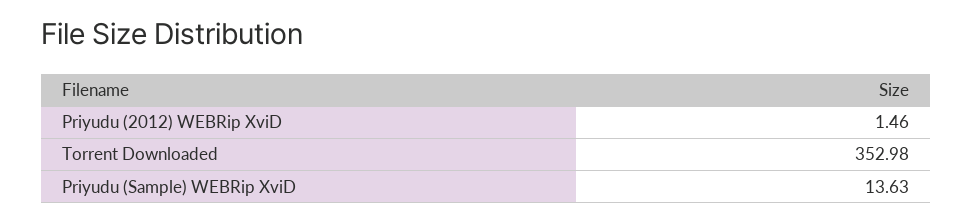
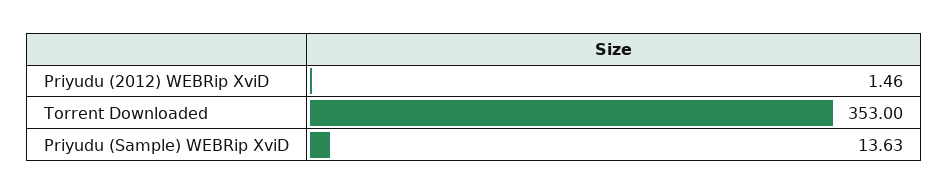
  {
    "Priyudu (2012) WEBRip XviD": 1.46,
-   "Torrent Downloaded": 352.98,
+   "Torrent Downloaded": 353,
    "Priyudu (Sample) WEBRip XviD": 13.63
  }

